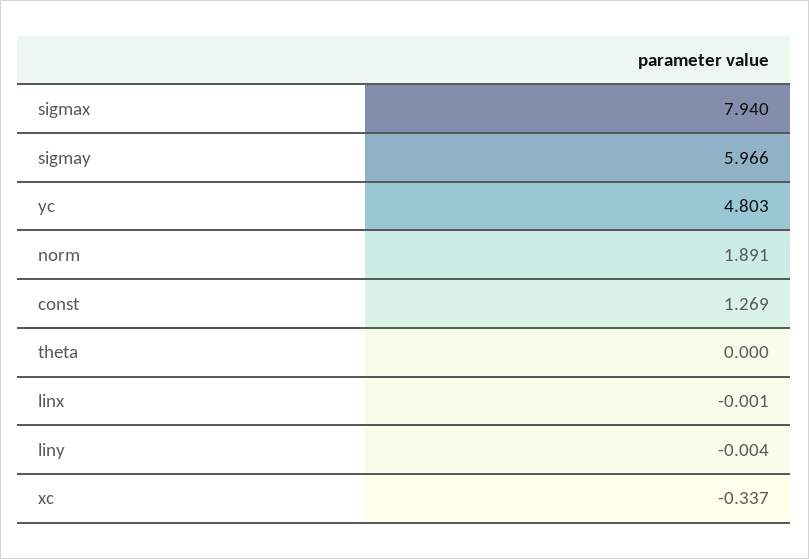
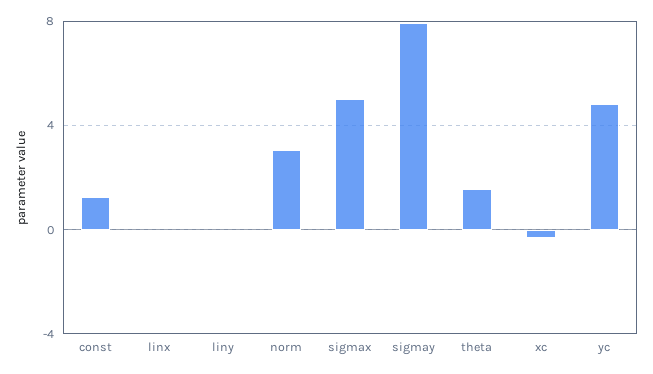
  {
-   "sigmax": 7.94,
+   "sigmax": 5,
-   "sigmay": 5.966,
+   "sigmay": 8,
    "yc": 4.803,
-   "norm": 1.891,
+   "norm": 3,
    "const": 1.269,
-   "theta": 0,
+   "theta": 1.5,
    "linx": -0.001,
    "liny": -0.004,
    "xc": -0.337
  }

